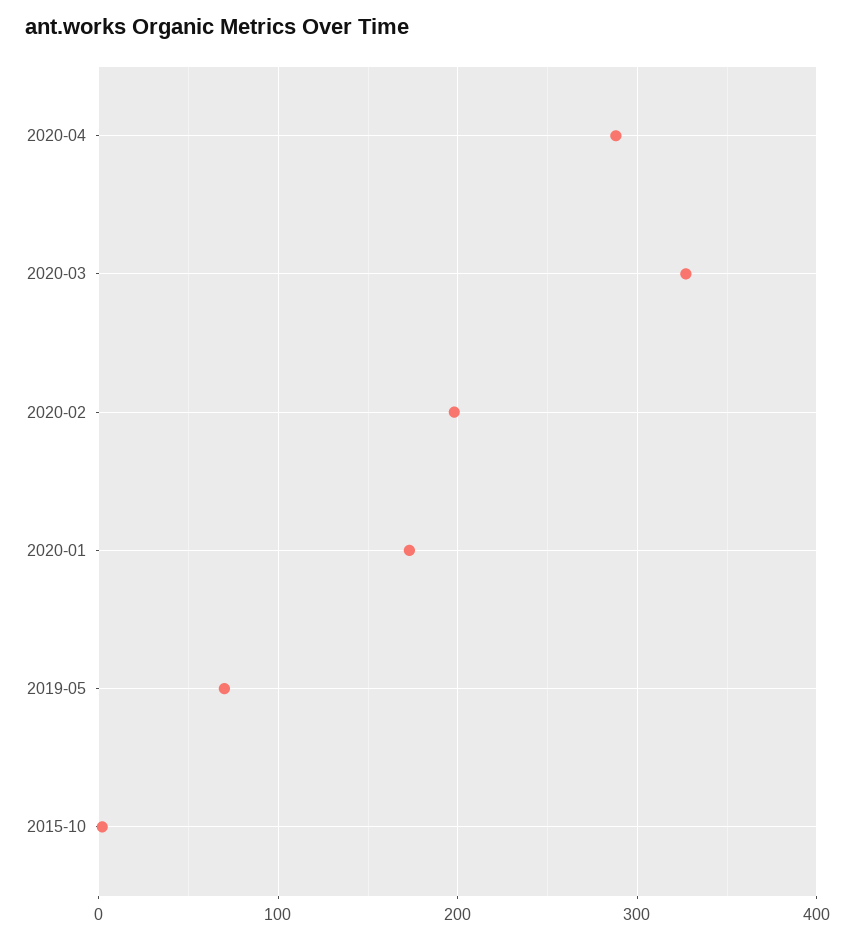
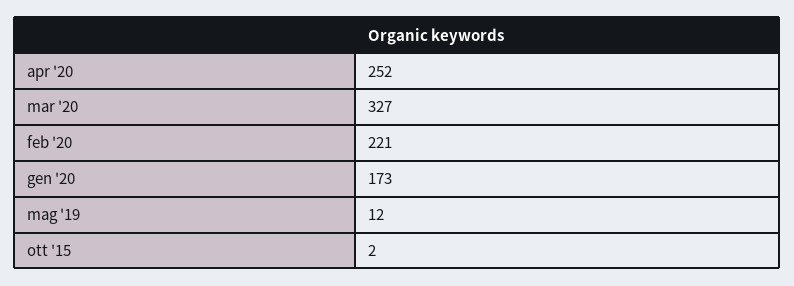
  {
-   "2020-04": 290,
+   "2020-04": 252,
    "2020-03": 327,
-   "2020-02": 200,
+   "2020-02": 221,
    "2020-01": 173,
-   "2019-05": 70,
+   "2019-05": 12,
    "2015-10": 2
  }

